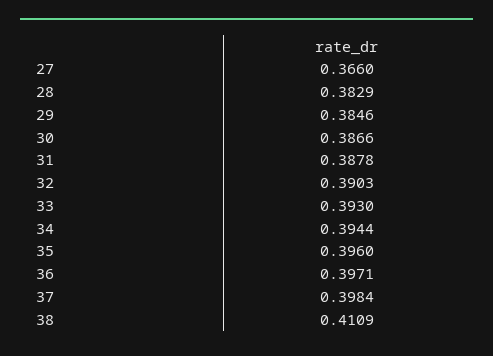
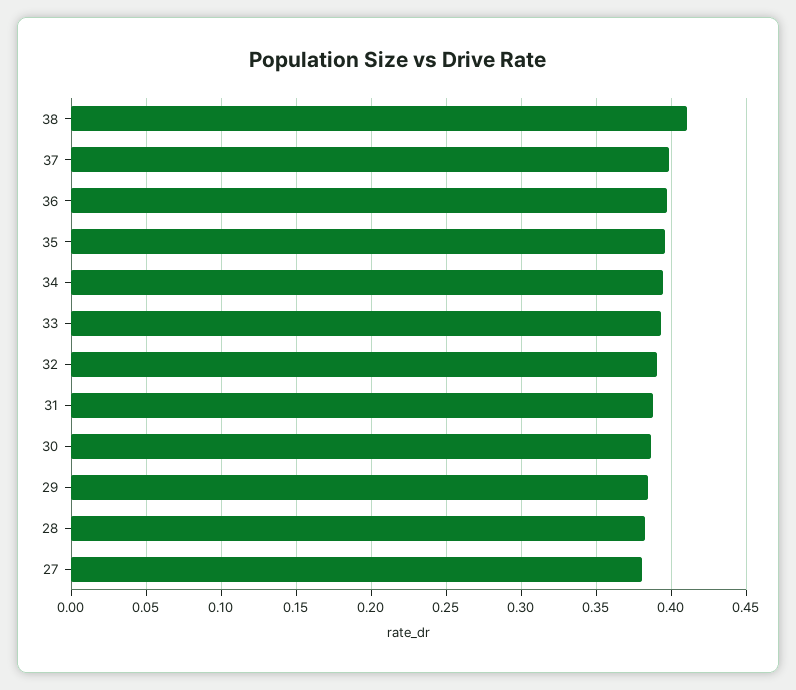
  {
-   "27": 0.366,
+   "27": 0.38,
    "28": 0.3829,
    "29": 0.3846,
    "30": 0.3866,
    "31": 0.3878,
    "32": 0.3903,
    "33": 0.393,
    "34": 0.3944,
    "35": 0.396,
    "36": 0.3971,
    "37": 0.3984,
    "38": 0.4109
  }

